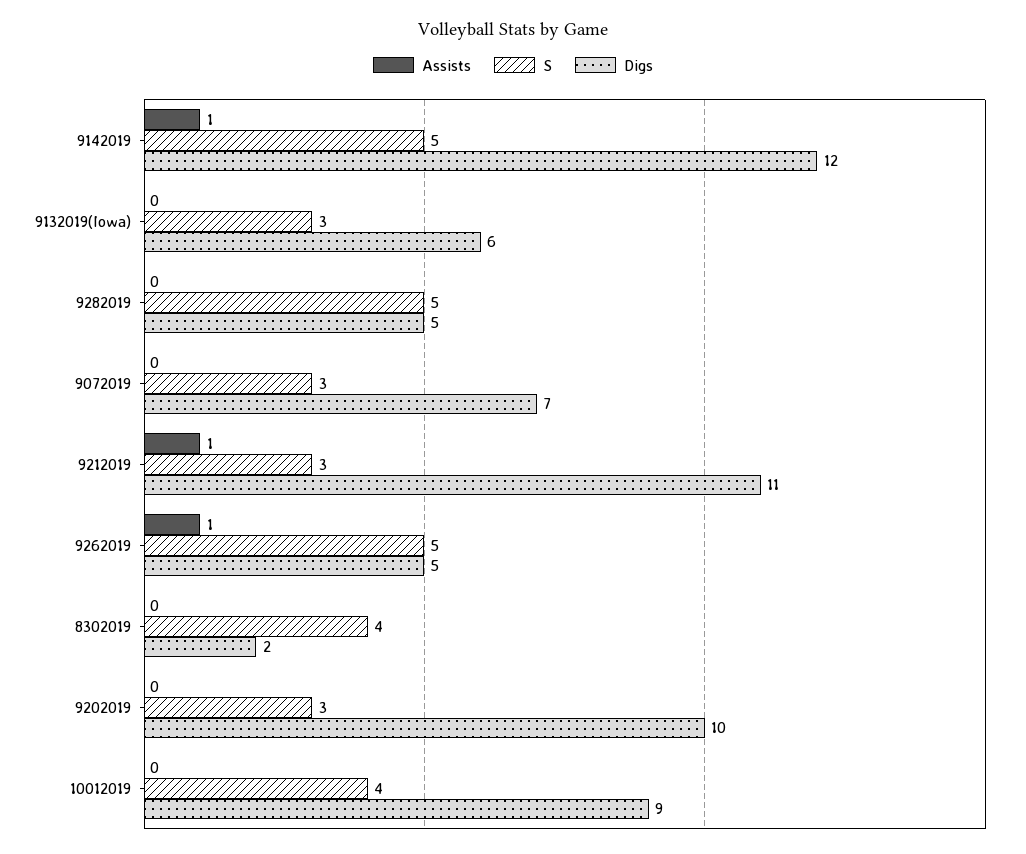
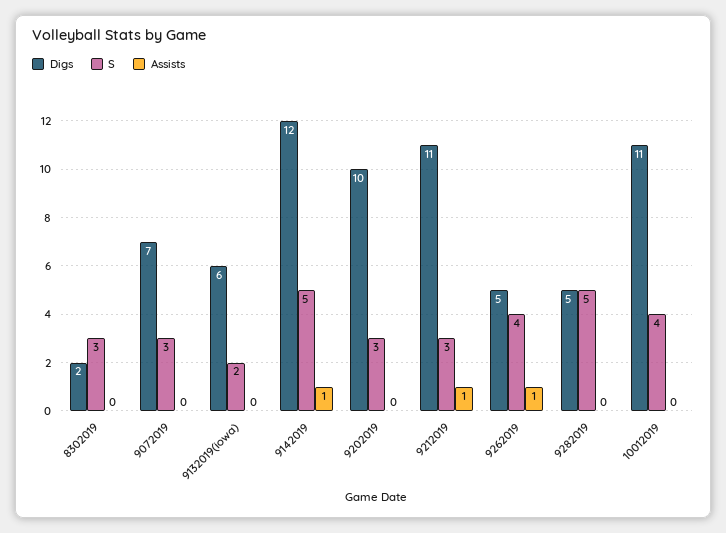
  {
    "Assists": {
      "9142019": 1,
      "9132019(Iowa)": 0,
      "9282019": 0,
      "9072019": 0,
      "9212019": 1,
      "9262019": 1,
      "8302019": 0,
      "9202019": 0,
      "10012019": 0
    },
    "S": {
      "9142019": 5,
-     "9132019(Iowa)": 3,
+     "9132019(Iowa)": 2,
      "9282019": 5,
      "9072019": 3,
      "9212019": 3,
-     "9262019": 5,
+     "9262019": 4,
-     "8302019": 4,
+     "8302019": 3,
      "9202019": 3,
      "10012019": 4
    },
    "Digs": {
      "9142019": 12,
      "9132019(Iowa)": 6,
      "9282019": 5,
      "9072019": 7,
      "9212019": 11,
      "9262019": 5,
      "8302019": 2,
      "9202019": 10,
-     "10012019": 9
+     "10012019": 11
    }
  }

